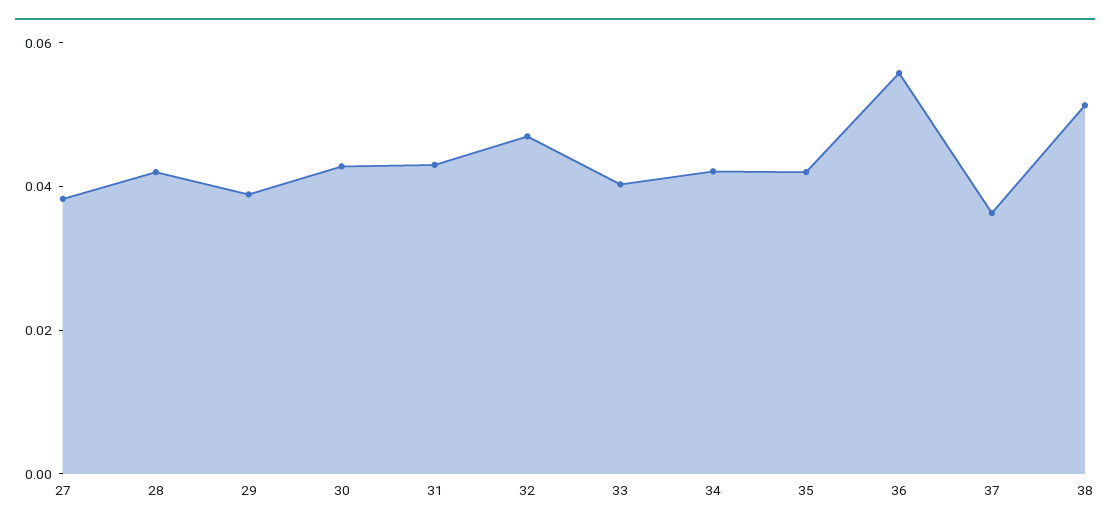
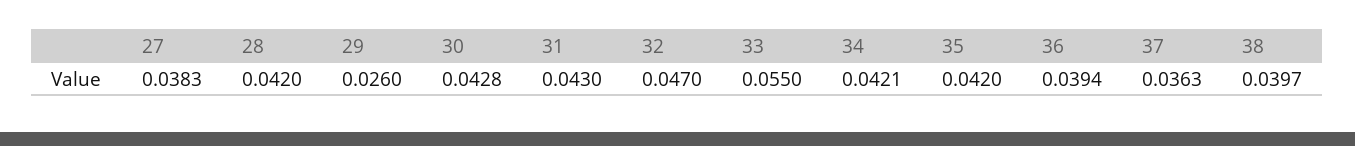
  {
    "27": 0.0383,
    "28": 0.042,
-   "29": 0.04,
+   "29": 0.026,
    "30": 0.0428,
    "31": 0.043,
    "32": 0.047,
-   "33": 0.04,
+   "33": 0.055,
    "34": 0.0421,
    "35": 0.042,
-   "36": 0.055,
+   "36": 0.0394,
    "37": 0.0363,
-   "38": 0.05
+   "38": 0.0397
  }

